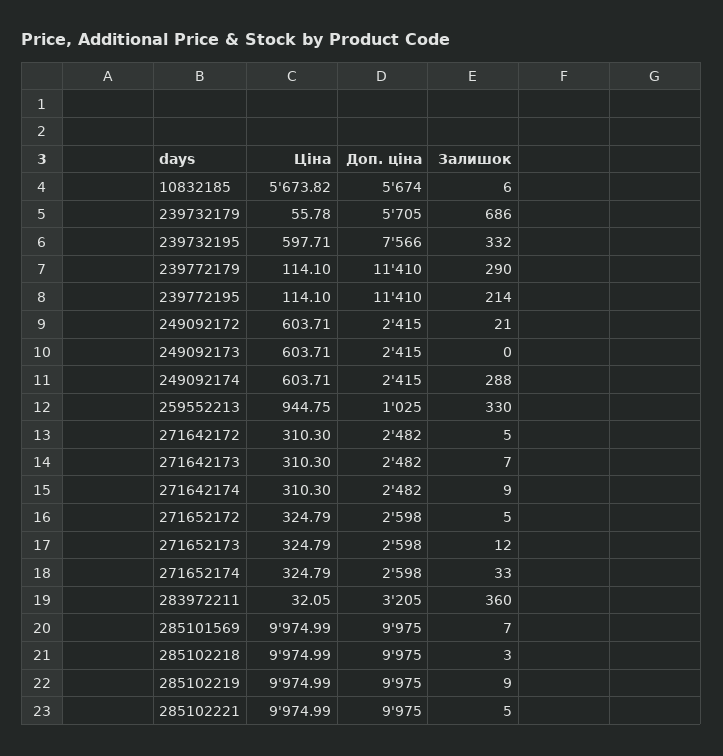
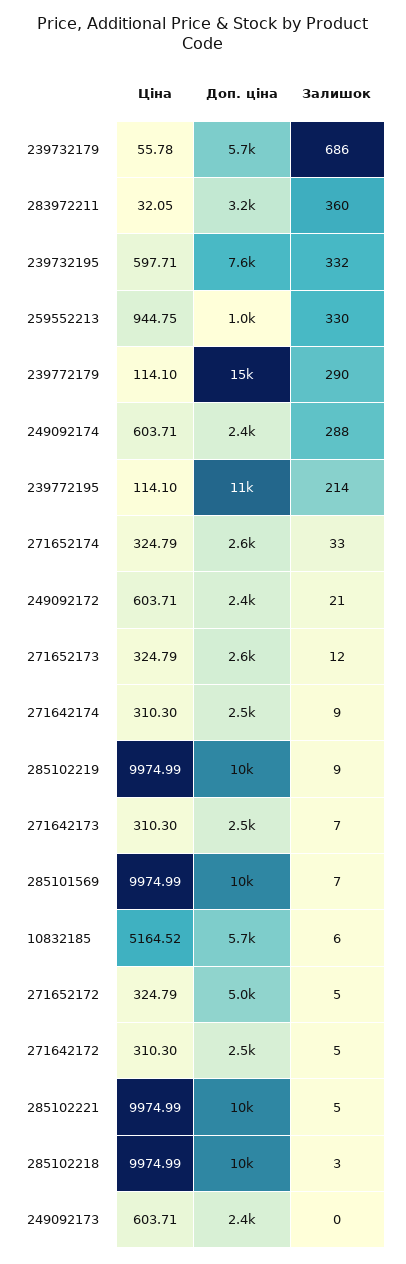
  {
    "Ціна": {
-     "10832185": 5673.82,
+     "10832185": 5164.52,
      "239732179": 55.78,
      "239732195": 597.71,
      "239772179": 114.1,
      "239772195": 114.1,
      "249092172": 603.71,
      "249092173": 603.71,
      "249092174": 603.71,
      "259552213": 944.75,
      "271642172": 310.3,
      "271642173": 310.3,
      "271642174": 310.3,
      "271652172": 324.79,
      "271652173": 324.79,
      "271652174": 324.79,
      "283972211": 32.05,
      "285101569": 9974.99,
      "285102218": 9974.99,
      "285102219": 9974.99,
      "285102221": 9974.99
    },
    "Доп. ціна": {
      "10832185": 5674,
      "239732179": 5705,
      "239732195": 7566,
-     "239772179": 11410,
+     "239772179": 15000,
      "239772195": 11410,
      "249092172": 2415,
      "249092173": 2415,
      "249092174": 2415,
      "259552213": 1025,
      "271642172": 2482,
      "271642173": 2482,
      "271642174": 2482,
-     "271652172": 2598,
+     "271652172": 5000,
      "271652173": 2598,
      "271652174": 2598,
      "283972211": 3205,
      "285101569": 9975,
      "285102218": 9975,
      "285102219": 9975,
      "285102221": 9975
    },
    "Залишок": {
      "10832185": 6,
      "239732179": 686,
      "239732195": 332,
      "239772179": 290,
      "239772195": 214,
      "249092172": 21,
      "249092173": 0,
      "249092174": 288,
      "259552213": 330,
      "271642172": 5,
      "271642173": 7,
      "271642174": 9,
      "271652172": 5,
      "271652173": 12,
      "271652174": 33,
      "283972211": 360,
      "285101569": 7,
      "285102218": 3,
      "285102219": 9,
      "285102221": 5
    }
  }

